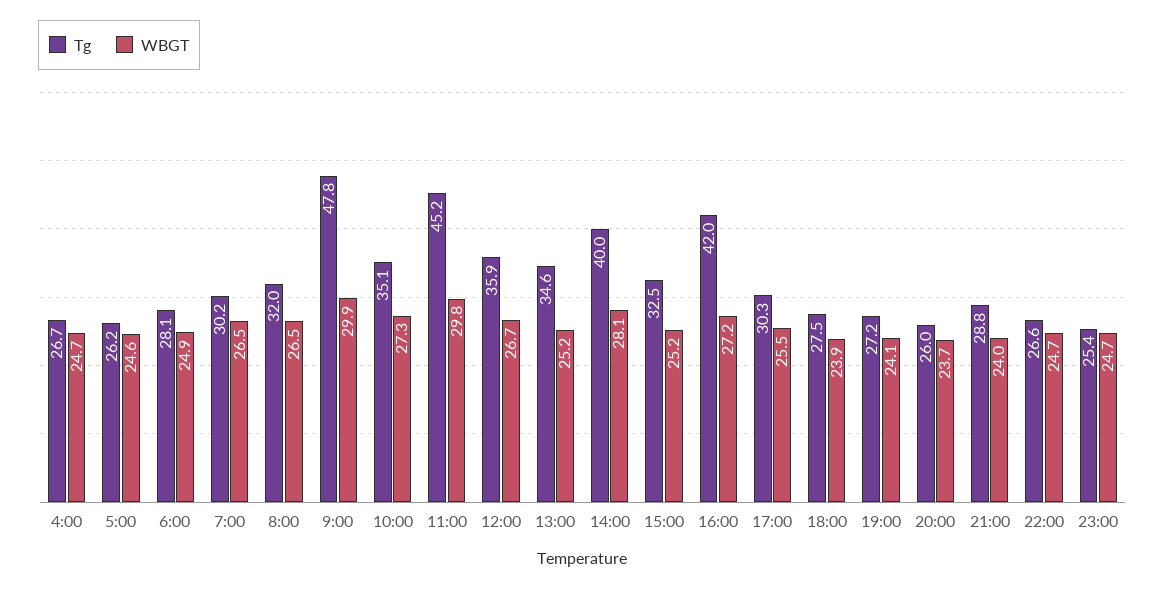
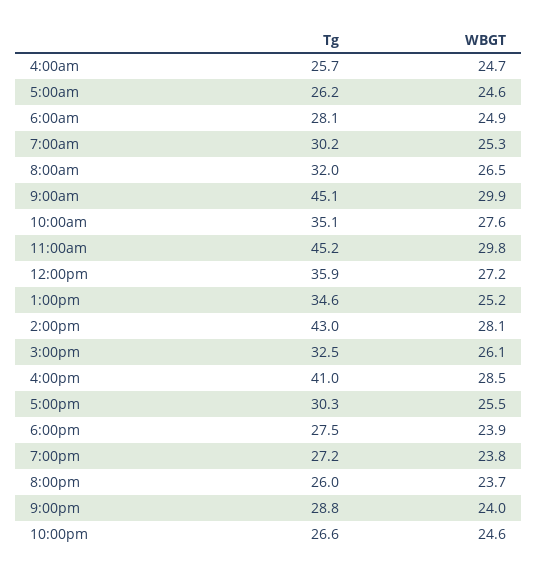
  {
    "Tg": {
-     "4:00": 26.7,
+     "4:00": 25.7,
      "5:00": 26.2,
      "6:00": 28.1,
      "7:00": 30.2,
      "8:00": 32,
-     "9:00": 47.8,
+     "9:00": 45.1,
      "10:00": 35.1,
      "11:00": 45.2,
      "12:00": 35.9,
      "13:00": 34.6,
-     "14:00": 40,
+     "14:00": 43,
      "15:00": 32.5,
-     "16:00": 42,
+     "16:00": 41,
      "17:00": 30.3,
      "18:00": 27.5,
      "19:00": 27.2,
      "20:00": 26,
      "21:00": 28.8,
-     "22:00": 26.6,
+     "22:00": 26.6
-     "23:00": 25.4
    },
    "WBGT": {
      "4:00": 24.7,
      "5:00": 24.6,
      "6:00": 24.9,
-     "7:00": 26.5,
+     "7:00": 25.3,
      "8:00": 26.5,
      "9:00": 29.9,
-     "10:00": 27.3,
+     "10:00": 27.6,
      "11:00": 29.8,
-     "12:00": 26.7,
+     "12:00": 27.2,
      "13:00": 25.2,
      "14:00": 28.1,
-     "15:00": 25.2,
+     "15:00": 26.1,
-     "16:00": 27.2,
+     "16:00": 28.5,
      "17:00": 25.5,
      "18:00": 23.9,
-     "19:00": 24.1,
+     "19:00": 23.8,
      "20:00": 23.7,
      "21:00": 24,
-     "22:00": 24.7,
+     "22:00": 24.6
-     "23:00": 24.7
    }
  }

